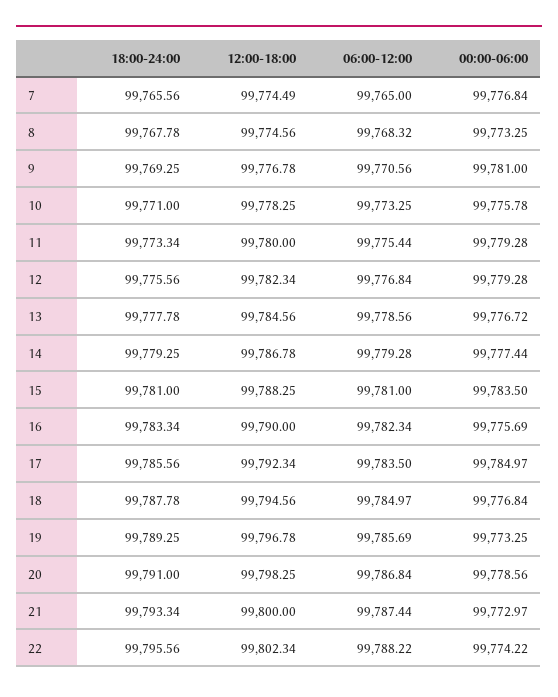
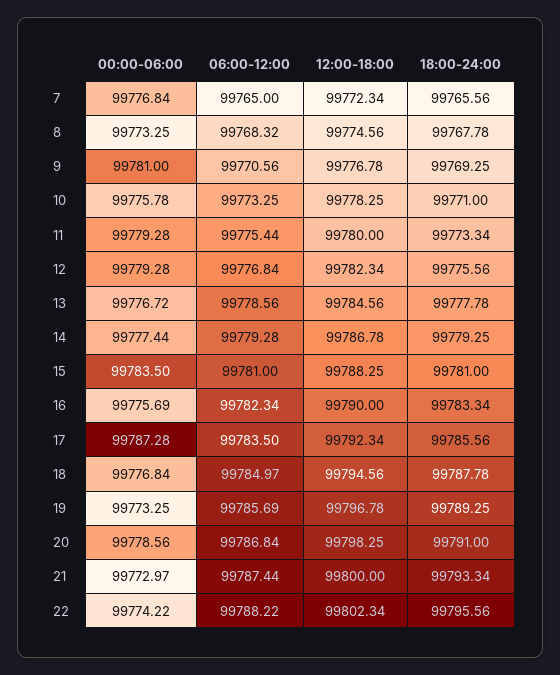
  {
    "18:00-24:00": {
      "7": 99765.56,
      "8": 99767.78,
      "9": 99769.25,
      "10": 99771,
      "11": 99773.34,
      "12": 99775.56,
      "13": 99777.78,
      "14": 99779.25,
      "15": 99781,
      "16": 99783.34,
      "17": 99785.56,
      "18": 99787.78,
      "19": 99789.25,
      "20": 99791,
      "21": 99793.34,
      "22": 99795.56
    },
    "12:00-18:00": {
-     "7": 99774.49,
+     "7": 99772.34,
      "8": 99774.56,
      "9": 99776.78,
      "10": 99778.25,
      "11": 99780,
      "12": 99782.34,
      "13": 99784.56,
      "14": 99786.78,
      "15": 99788.25,
      "16": 99790,
      "17": 99792.34,
      "18": 99794.56,
      "19": 99796.78,
      "20": 99798.25,
      "21": 99800,
      "22": 99802.34
    },
    "06:00-12:00": {
      "7": 99765,
      "8": 99768.32,
      "9": 99770.56,
      "10": 99773.25,
      "11": 99775.44,
      "12": 99776.84,
      "13": 99778.56,
      "14": 99779.28,
      "15": 99781,
      "16": 99782.34,
      "17": 99783.5,
      "18": 99784.97,
      "19": 99785.69,
      "20": 99786.84,
      "21": 99787.44,
      "22": 99788.22
    },
    "00:00-06:00": {
      "7": 99776.84,
      "8": 99773.25,
      "9": 99781,
      "10": 99775.78,
      "11": 99779.28,
      "12": 99779.28,
      "13": 99776.72,
      "14": 99777.44,
      "15": 99783.5,
      "16": 99775.69,
-     "17": 99784.97,
+     "17": 99787.28,
      "18": 99776.84,
      "19": 99773.25,
      "20": 99778.56,
      "21": 99772.97,
      "22": 99774.22
    }
  }

